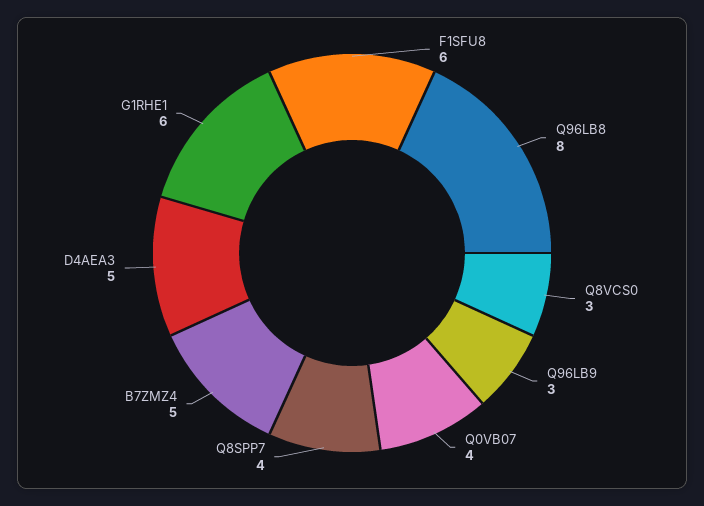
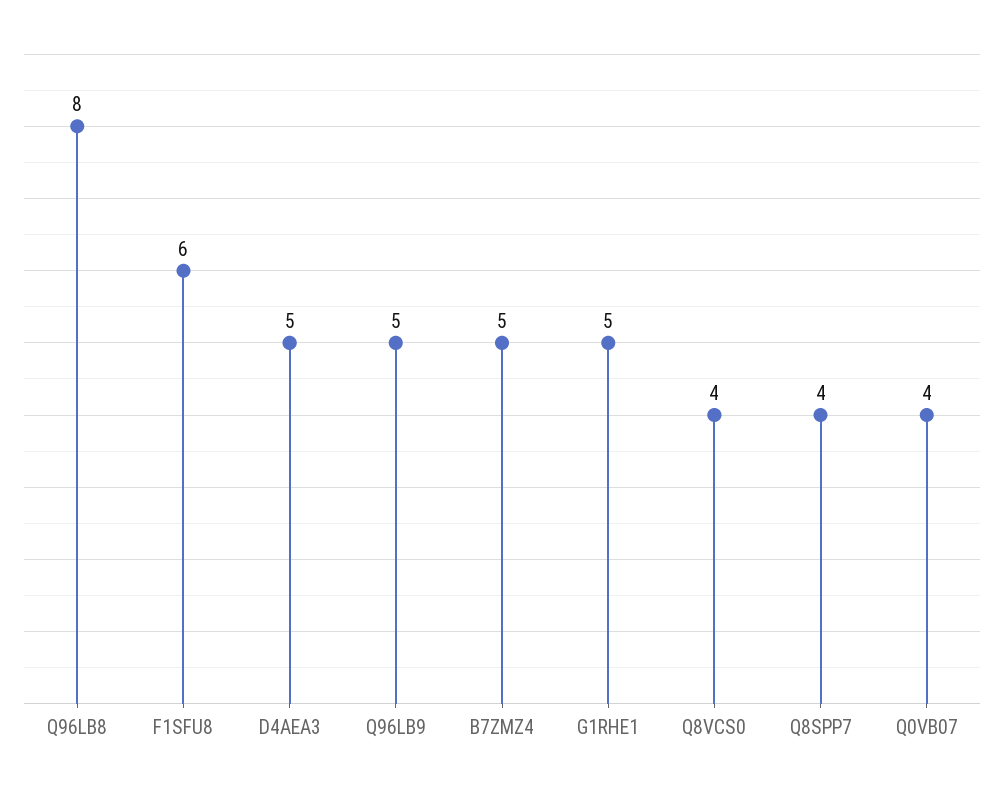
  {
    "F1SFU8": 6,
    "Q96LB8": 8,
-   "Q8VCS0": 3,
+   "Q8VCS0": 4,
-   "Q96LB9": 3,
+   "Q96LB9": 5,
    "Q0VB07": 4,
    "Q8SPP7": 4,
    "B7ZMZ4": 5,
    "D4AEA3": 5,
-   "G1RHE1": 6
+   "G1RHE1": 5
  }

